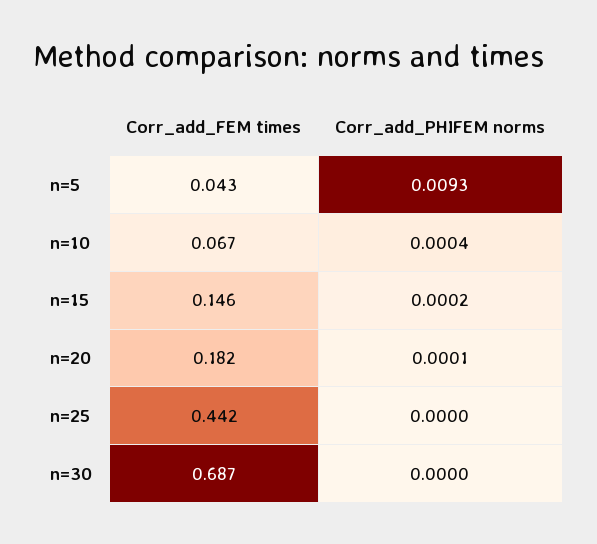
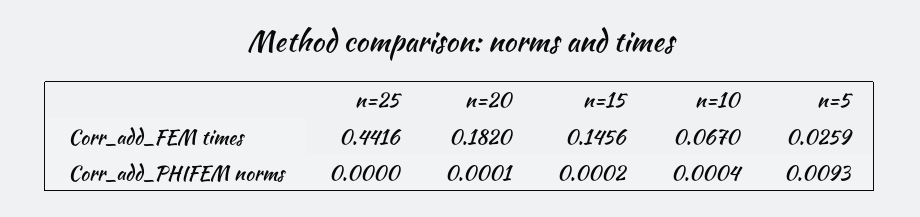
  {
    "Corr_add_FEM times": {
-     "n=5": 0.043,
+     "n=5": 0.0259,
      "n=10": 0.067,
      "n=15": 0.1456,
      "n=20": 0.182,
-     "n=25": 0.4416,
+     "n=25": 0.4416
-     "n=30": 0.687
    },
    "Corr_add_PHIFEM norms": {
      "n=5": 0.0093,
      "n=10": 0.0004,
      "n=15": 0.0002,
      "n=20": 0.0001,
-     "n=25": 0,
+     "n=25": 0
-     "n=30": 0
    }
  }

